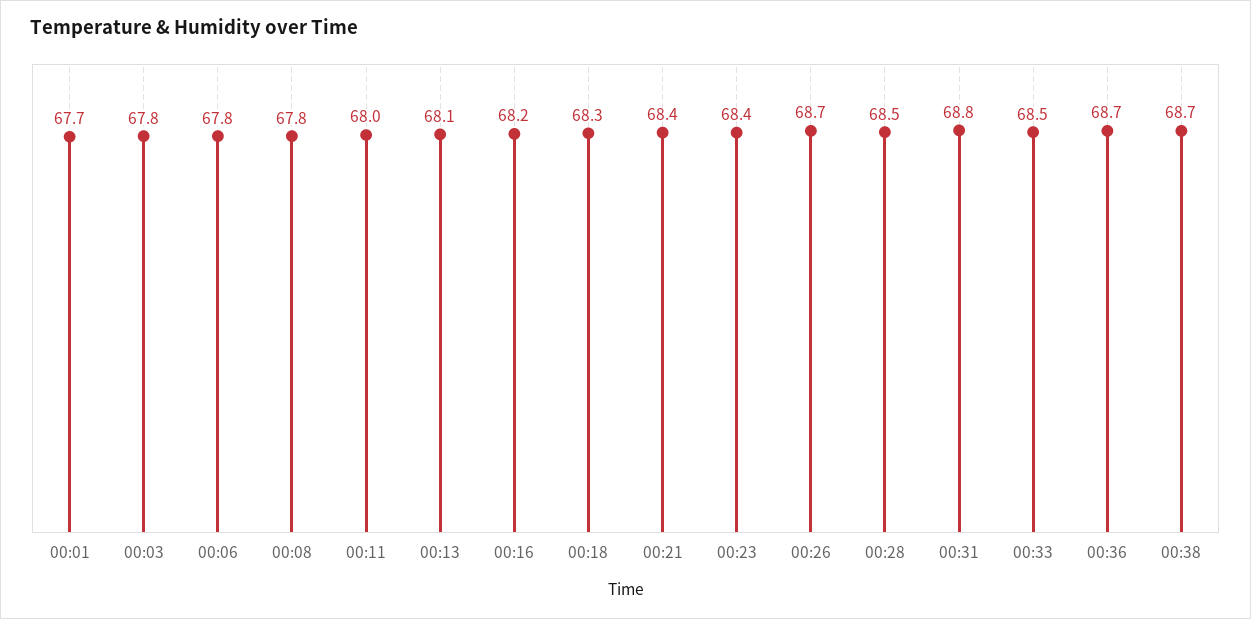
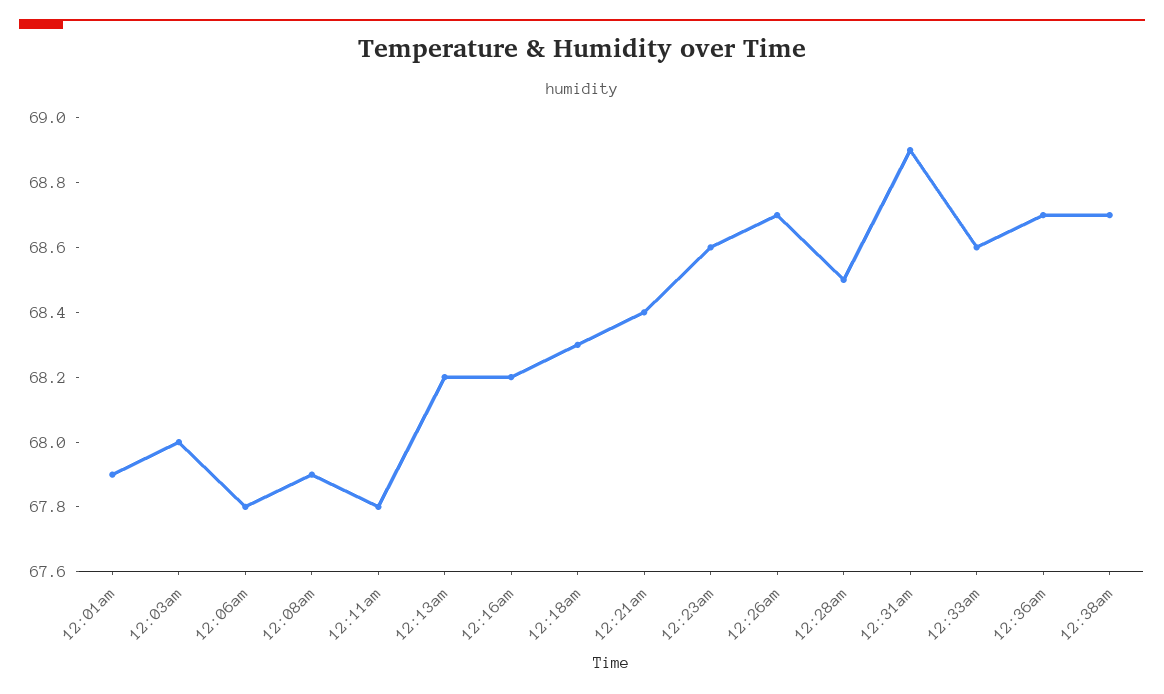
  {
-   "00:01": 67.7,
+   "00:01": 67.9,
-   "00:03": 67.8,
+   "00:03": 68,
    "00:06": 67.8,
-   "00:08": 67.8,
+   "00:08": 67.9,
-   "00:11": 68,
+   "00:11": 67.8,
-   "00:13": 68.1,
+   "00:13": 68.2,
    "00:16": 68.2,
    "00:18": 68.3,
    "00:21": 68.4,
-   "00:23": 68.4,
+   "00:23": 68.6,
    "00:26": 68.7,
    "00:28": 68.5,
-   "00:31": 68.8,
+   "00:31": 68.9,
-   "00:33": 68.5,
+   "00:33": 68.6,
    "00:36": 68.7,
    "00:38": 68.7
  }

